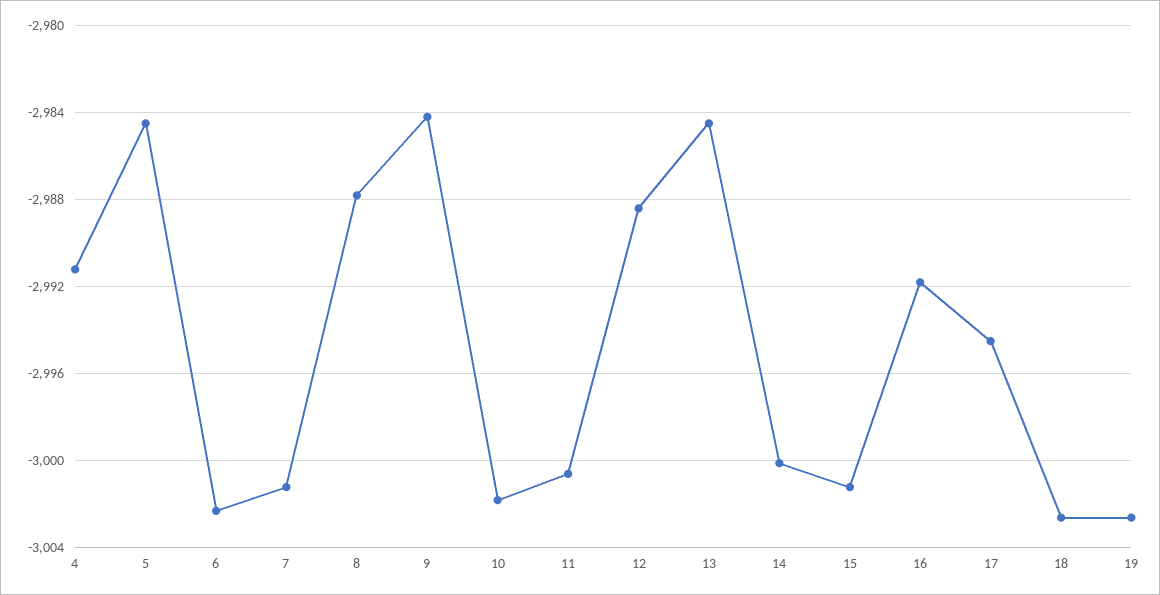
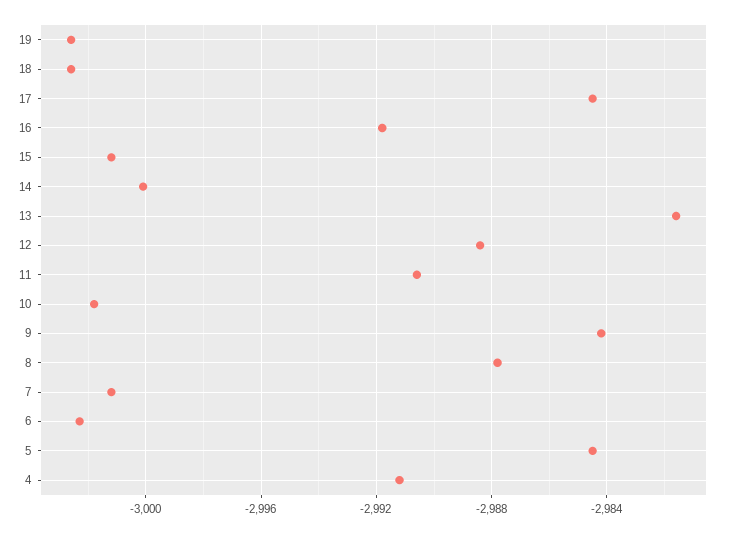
  {
    "4": -2991,
    "5": -2984.5,
    "6": -3002.5,
    "7": -3001,
    "8": -2988,
    "9": -2984,
    "10": -3002,
-   "11": -3000.5,
+   "11": -2990.5,
    "12": -2988.5,
-   "13": -2984.5,
+   "13": -2981.5,
    "14": -3000,
    "15": -3001,
    "16": -2992,
-   "17": -2994.5,
+   "17": -2984.5,
    "18": -3002.5,
    "19": -3002.5
  }

